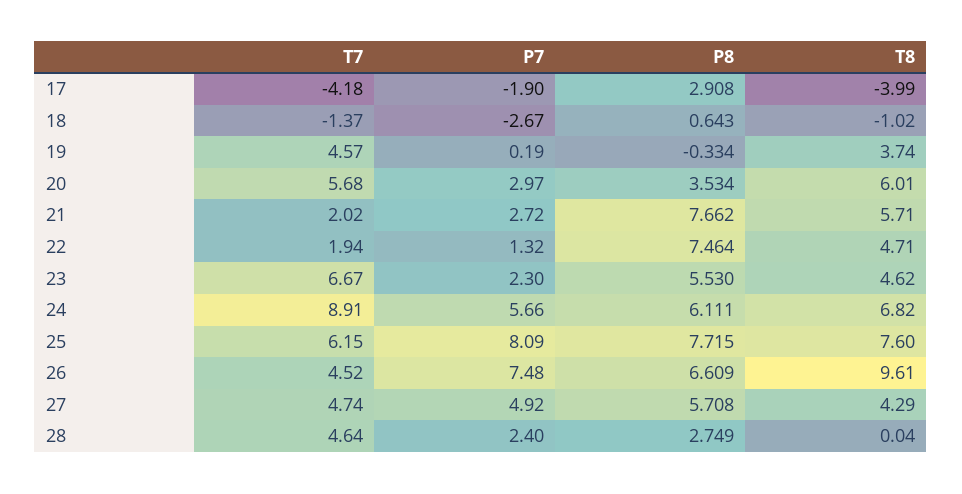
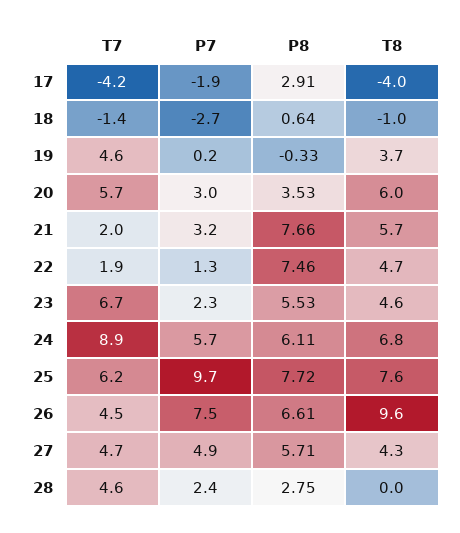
  {
    "T7": {
      "17": -4.18,
      "18": -1.37,
      "19": 4.57,
      "20": 5.68,
      "21": 2.02,
      "22": 1.94,
      "23": 6.67,
      "24": 8.91,
      "25": 6.15,
      "26": 4.52,
      "27": 4.74,
      "28": 4.64
    },
    "P7": {
      "17": -1.9,
      "18": -2.67,
      "19": 0.19,
      "20": 2.97,
-     "21": 2.72,
+     "21": 3.2,
      "22": 1.32,
      "23": 2.3,
      "24": 5.66,
-     "25": 8.09,
+     "25": 9.7,
      "26": 7.48,
      "27": 4.92,
      "28": 2.4
    },
    "P8": {
      "17": 2.908,
      "18": 0.643,
      "19": -0.334,
      "20": 3.534,
      "21": 7.662,
      "22": 7.464,
      "23": 5.53,
      "24": 6.111,
      "25": 7.715,
      "26": 6.609,
      "27": 5.708,
      "28": 2.749
    },
    "T8": {
      "17": -3.99,
      "18": -1.02,
      "19": 3.74,
      "20": 6.01,
      "21": 5.71,
      "22": 4.71,
      "23": 4.62,
      "24": 6.82,
      "25": 7.6,
      "26": 9.61,
      "27": 4.29,
      "28": 0.04
    }
  }

